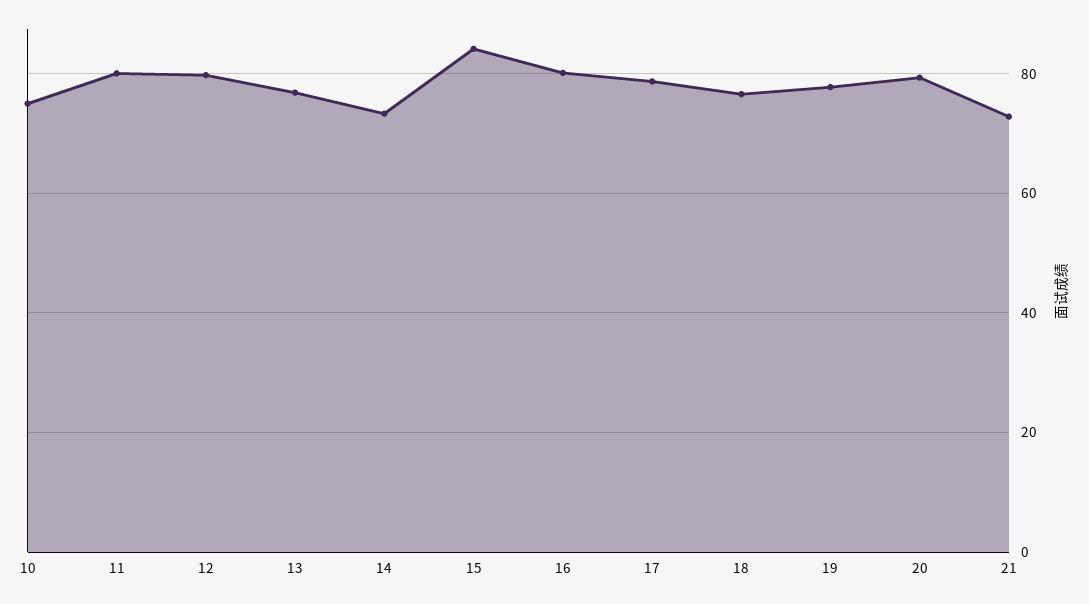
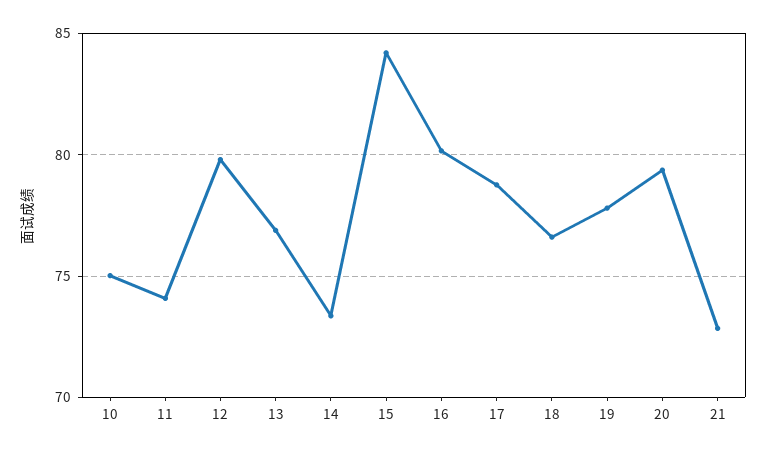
  {
    "10": 75,
-   "11": 80,
+   "11": 74,
    "12": 80,
    "13": 77,
    "14": 73.5,
    "15": 84,
    "16": 80,
    "17": 79,
    "18": 76.5,
    "19": 78,
    "20": 79.5,
    "21": 73
  }

